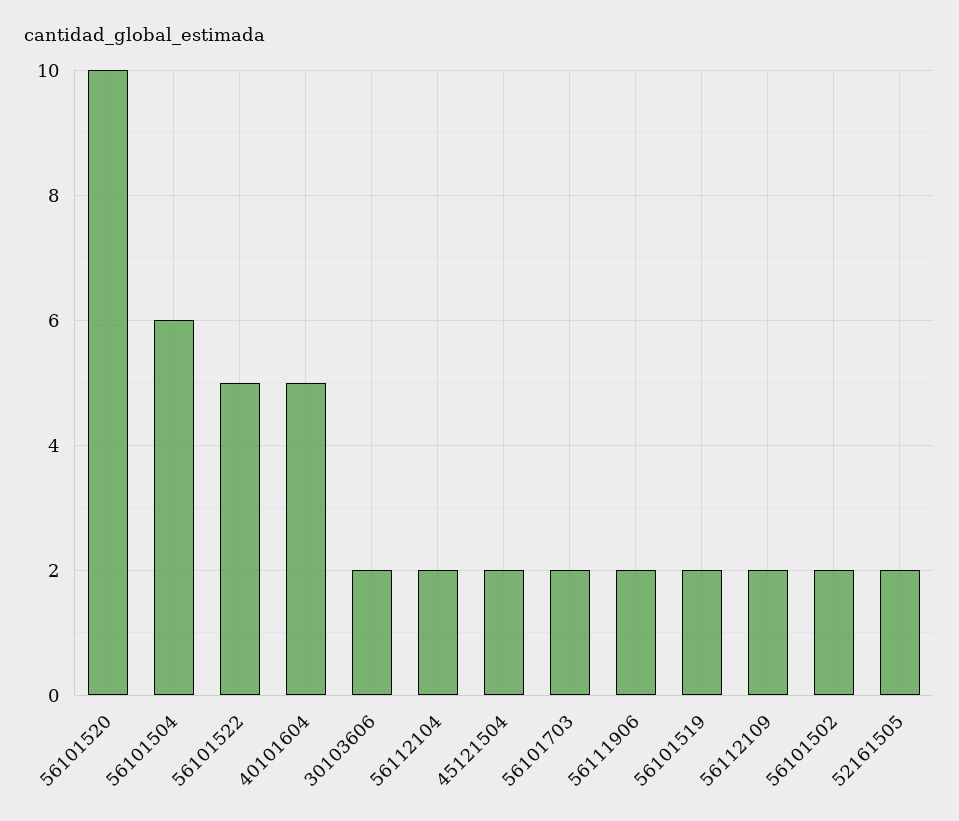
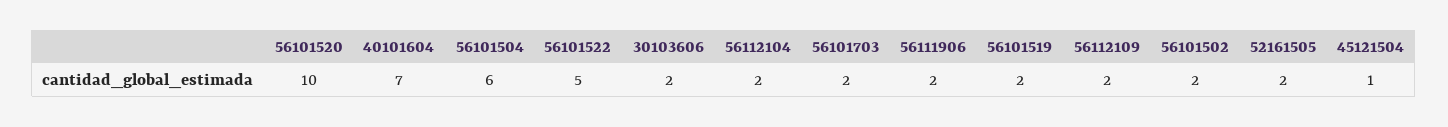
  {
    "56101520": 10,
    "56101504": 6,
    "56101522": 5,
-   "40101604": 5,
+   "40101604": 7,
    "30103606": 2,
    "56112104": 2,
-   "45121504": 2,
+   "45121504": 1,
    "56101703": 2,
    "56111906": 2,
    "56101519": 2,
    "56112109": 2,
    "56101502": 2,
    "52161505": 2
  }

